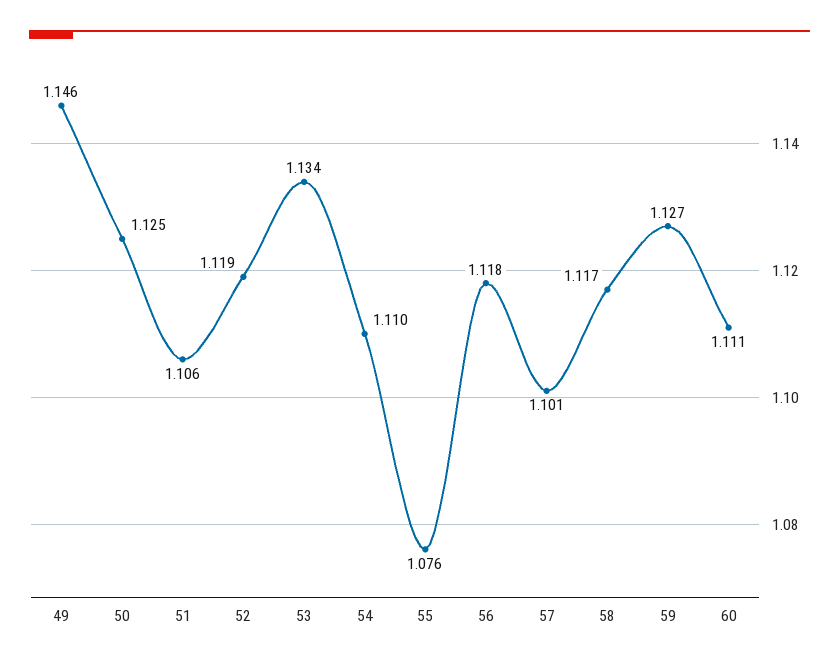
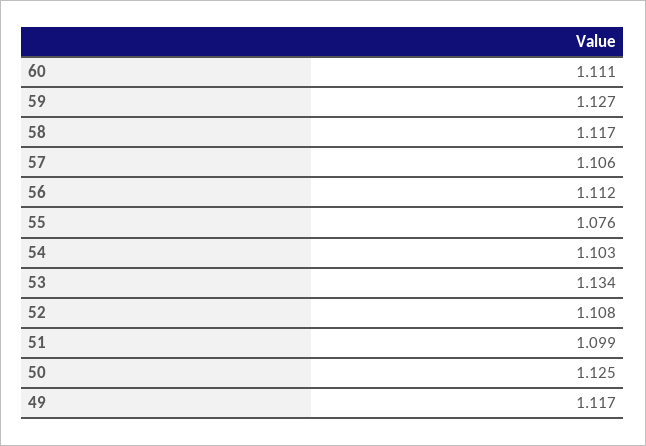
  {
-   "49": 1.146,
+   "49": 1.117,
    "50": 1.125,
-   "51": 1.106,
+   "51": 1.099,
-   "52": 1.119,
+   "52": 1.108,
    "53": 1.134,
-   "54": 1.11,
+   "54": 1.103,
    "55": 1.076,
-   "56": 1.118,
+   "56": 1.112,
-   "57": 1.101,
+   "57": 1.106,
    "58": 1.117,
    "59": 1.127,
    "60": 1.111
  }

